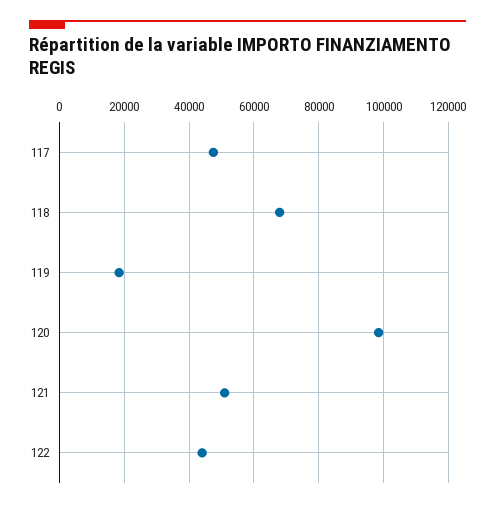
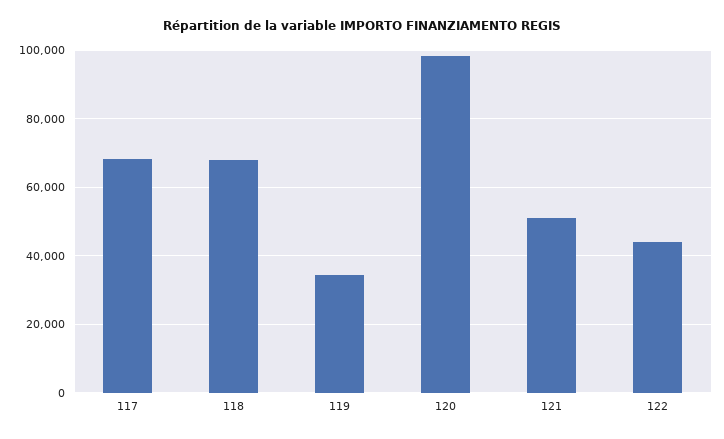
  {
-   "117": 48000,
+   "117": 68000,
    "118": 68000,
-   "119": 18000,
+   "119": 34000,
    "120": 98000,
    "121": 52000,
    "122": 44000
  }

